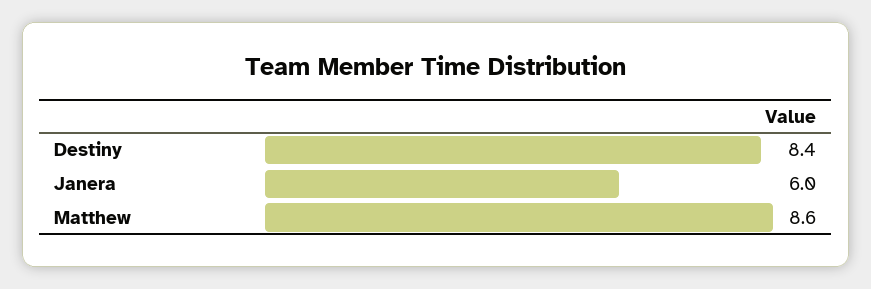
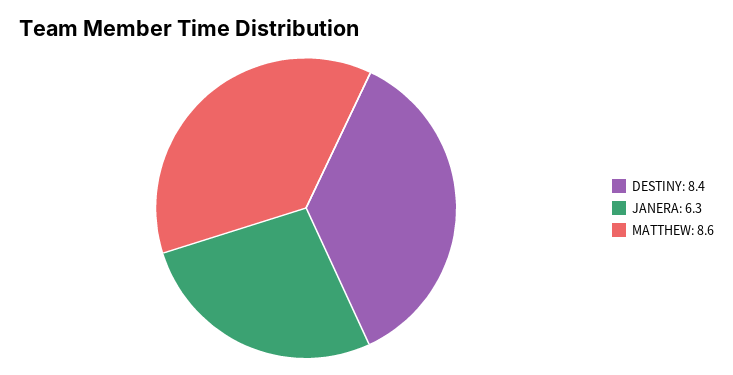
  {
    "Destiny": 8.4,
-   "Janera": 6,
+   "Janera": 6.3,
    "Matthew": 8.6
  }

